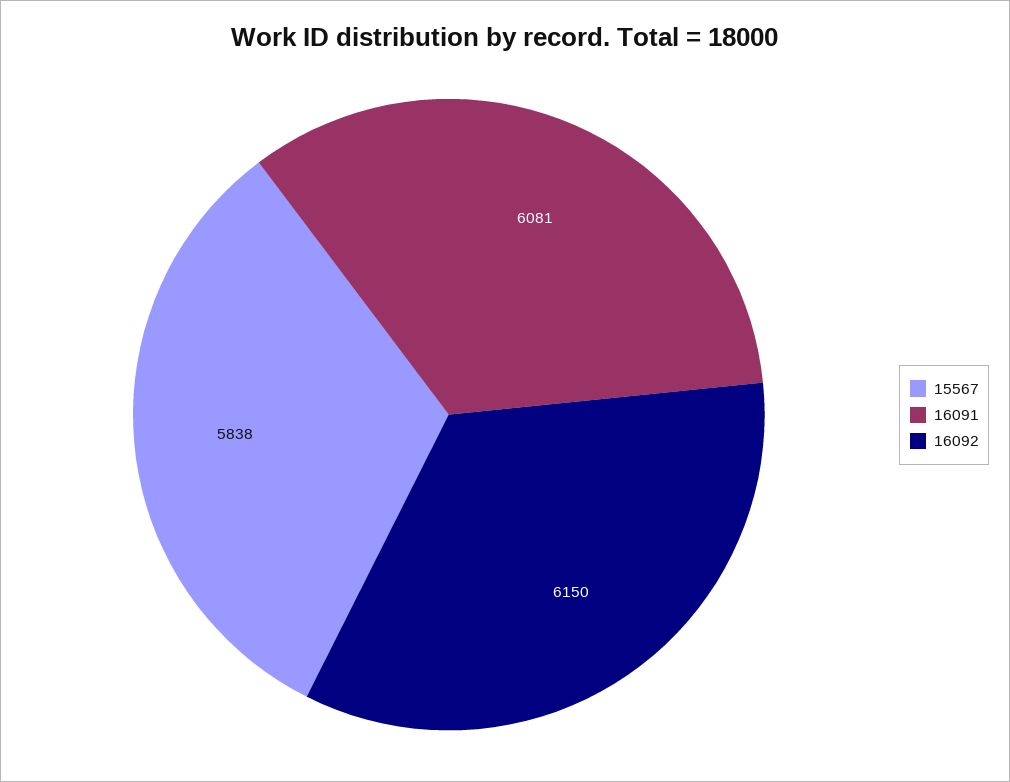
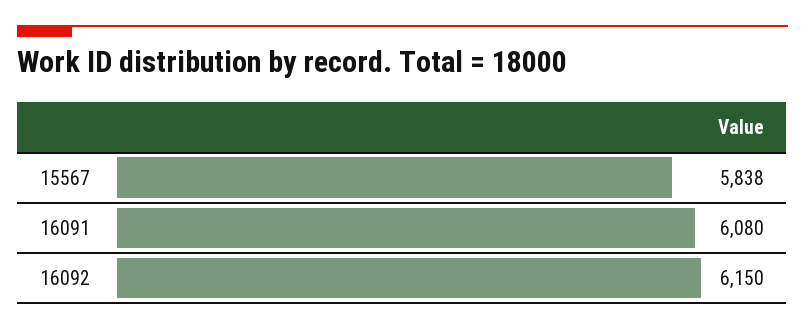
  {
    "15567": 5838,
-   "16091": 6081,
+   "16091": 6080,
    "16092": 6150
  }

